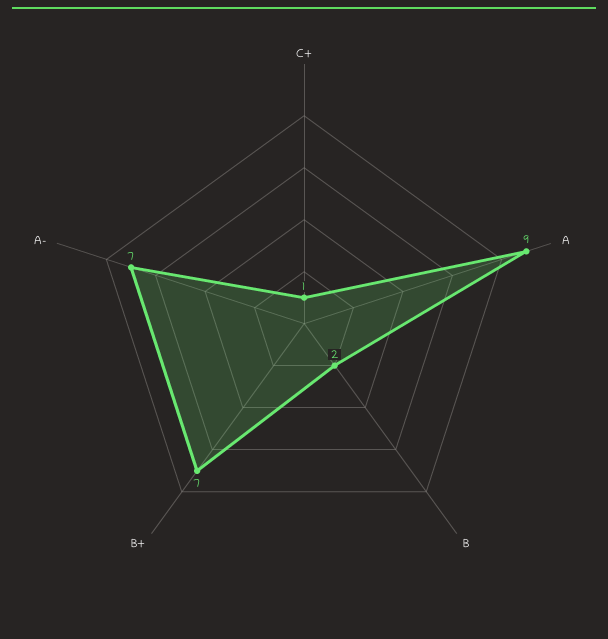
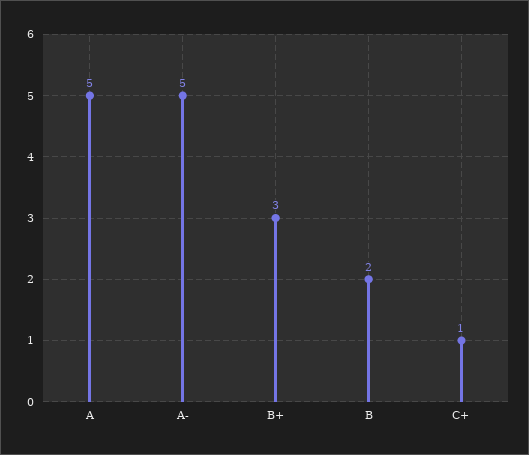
  {
    "C+": 1,
-   "A": 9,
+   "A": 5,
    "B": 2,
-   "B+": 7,
+   "B+": 3,
-   "A-": 7
+   "A-": 5
  }

